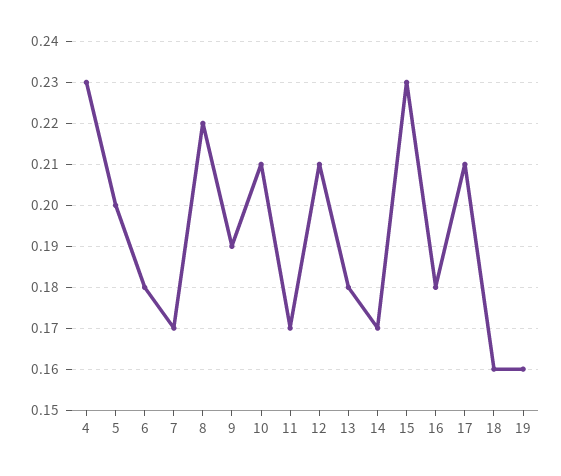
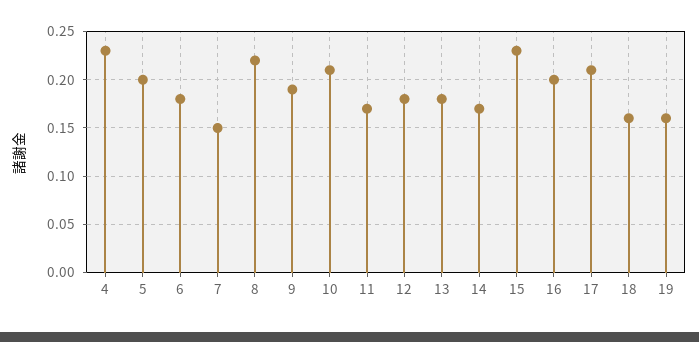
  {
    "4": 0.23,
    "5": 0.2,
    "6": 0.18,
-   "7": 0.17,
+   "7": 0.15,
    "8": 0.22,
    "9": 0.19,
    "10": 0.21,
    "11": 0.17,
-   "12": 0.21,
+   "12": 0.18,
    "13": 0.18,
    "14": 0.17,
    "15": 0.23,
-   "16": 0.18,
+   "16": 0.2,
    "17": 0.21,
    "18": 0.16,
    "19": 0.16
  }

